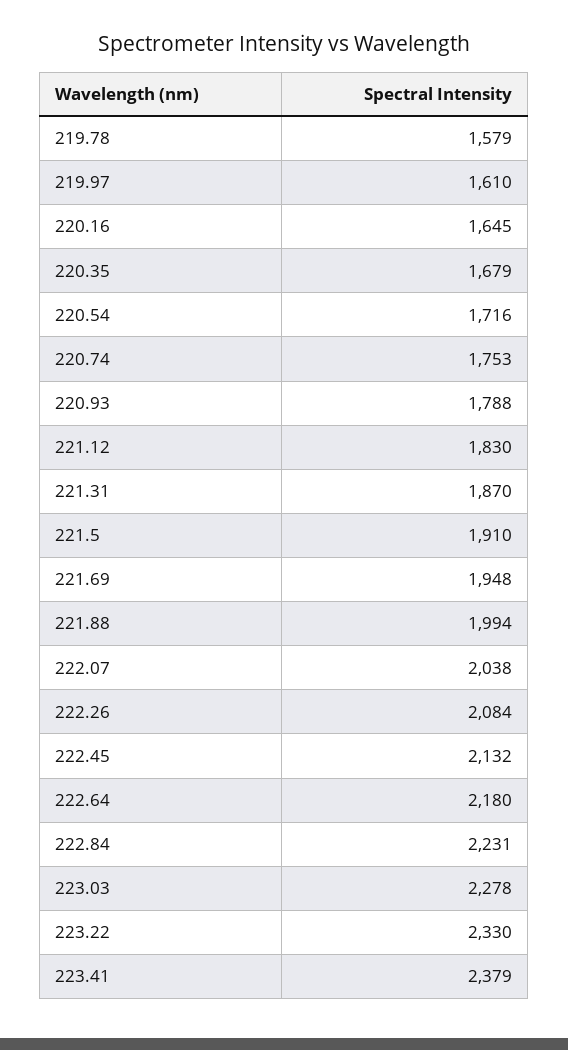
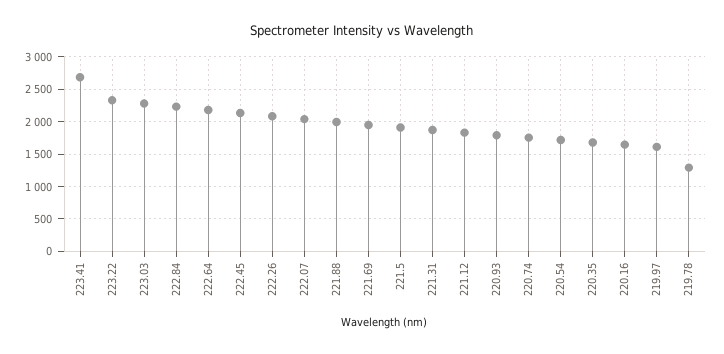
  {
-   "219.78": 1579,
+   "219.78": 1300,
    "219.97": 1610,
    "220.16": 1645,
    "220.35": 1679,
    "220.54": 1716,
    "220.74": 1753,
    "220.93": 1788,
    "221.12": 1830,
    "221.31": 1870,
    "221.5": 1910,
    "221.69": 1948,
    "221.88": 1994,
    "222.07": 2038,
    "222.26": 2084,
    "222.45": 2132,
    "222.64": 2180,
    "222.84": 2231,
    "223.03": 2278,
    "223.22": 2330,
-   "223.41": 2379
+   "223.41": 2700
  }

